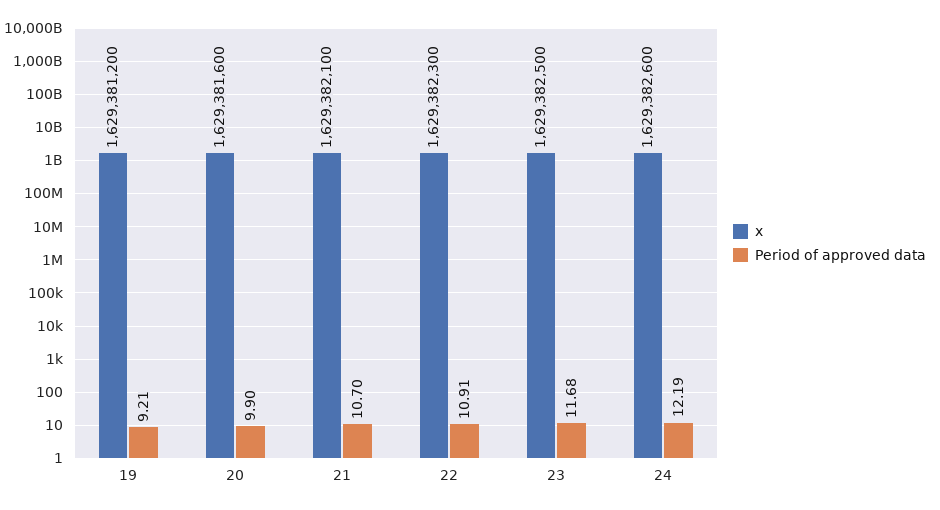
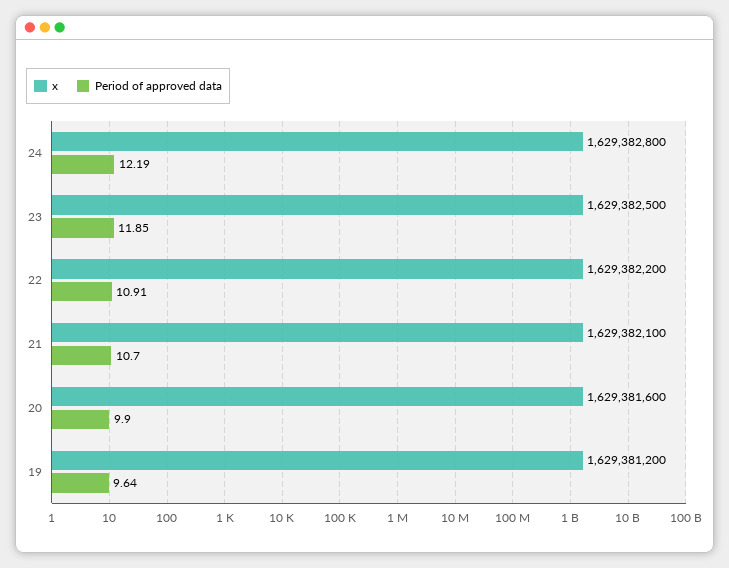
  {
    "x": {
      "19": 1629381200,
      "20": 1629381600,
      "21": 1629382100,
-     "22": 1629382300,
+     "22": 1629382200,
      "23": 1629382500,
-     "24": 1629382600
+     "24": 1629382800
    },
    "Period of approved data": {
-     "19": 9.21,
+     "19": 9.64,
      "20": 9.9,
      "21": 10.7,
      "22": 10.91,
-     "23": 11.68,
+     "23": 11.85,
      "24": 12.19
    }
  }

